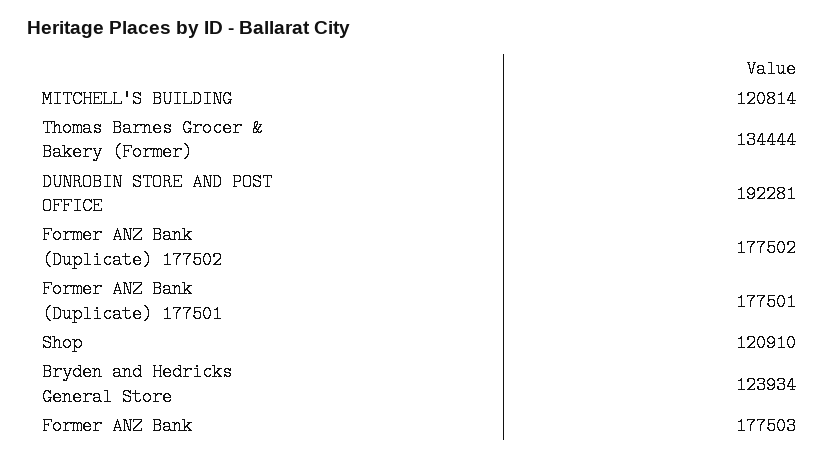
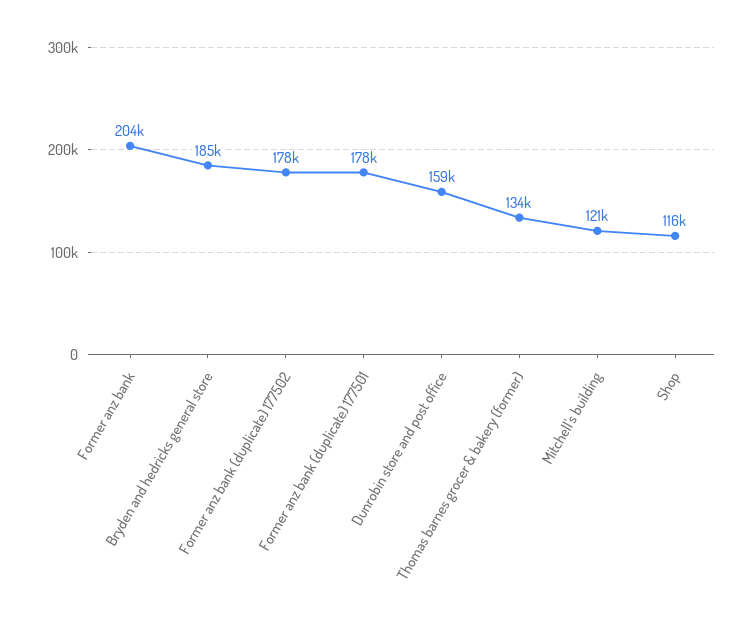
  {
    "MITCHELL'S BUILDING": 120814,
    "Thomas Barnes Grocer & Bakery (Former)": 134444,
-   "DUNROBIN STORE AND POST OFFICE": 192281,
+   "DUNROBIN STORE AND POST OFFICE": 159000,
    "Former ANZ Bank (Duplicate) 177502": 177502,
    "Former ANZ Bank (Duplicate) 177501": 177501,
-   "Shop": 120910,
+   "Shop": 116000,
-   "Bryden and Hedricks General Store": 123934,
+   "Bryden and Hedricks General Store": 185000,
-   "Former ANZ Bank": 177503
+   "Former ANZ Bank": 204000
  }

